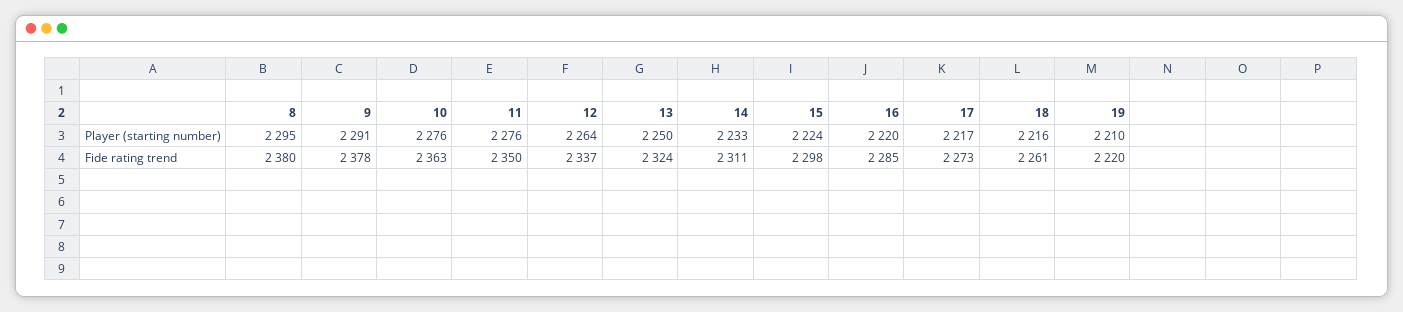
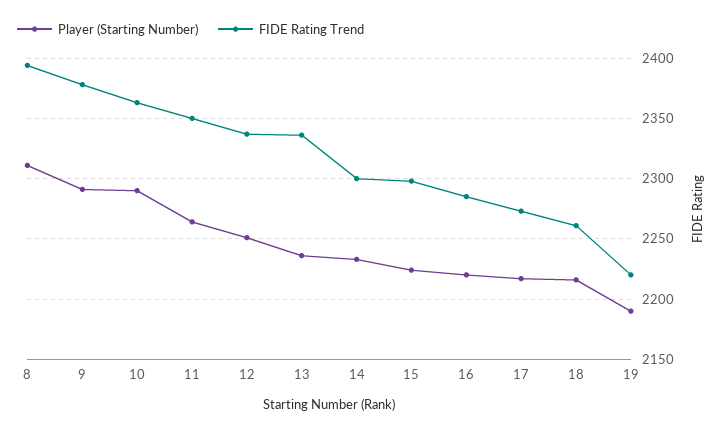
  {
    "Player (starting number)": {
-     "8": 2295,
+     "8": 2310,
      "9": 2291,
-     "10": 2276,
+     "10": 2290,
-     "11": 2276,
+     "11": 2265,
-     "12": 2264,
+     "12": 2250,
-     "13": 2250,
+     "13": 2235,
      "14": 2233,
      "15": 2224,
      "16": 2220,
      "17": 2217,
      "18": 2216,
-     "19": 2210
+     "19": 2190
    },
    "Fide rating trend": {
-     "8": 2380,
+     "8": 2395,
      "9": 2378,
      "10": 2363,
      "11": 2350,
      "12": 2337,
-     "13": 2324,
+     "13": 2335,
-     "14": 2311,
+     "14": 2300,
      "15": 2298,
      "16": 2285,
      "17": 2273,
      "18": 2261,
      "19": 2220
    }
  }

